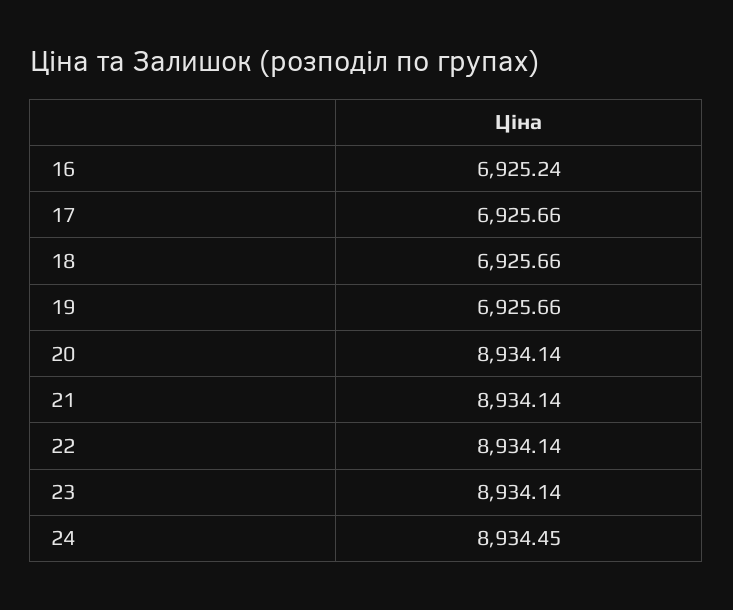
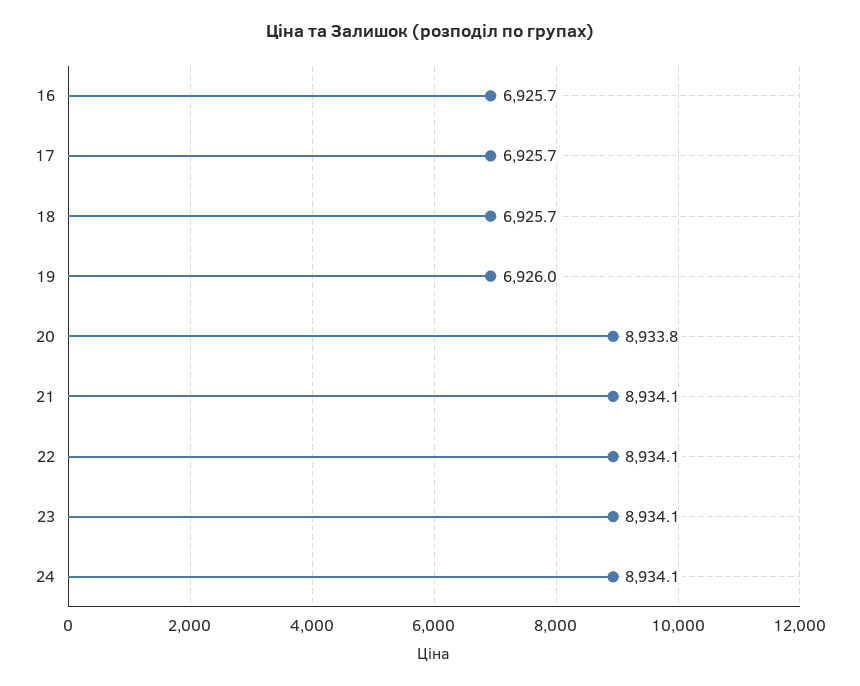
  {
-   "16": 6925.24,
+   "16": 6925.7,
    "17": 6925.66,
    "18": 6925.66,
-   "19": 6925.66,
+   "19": 6926,
-   "20": 8934.14,
+   "20": 8933.8,
    "21": 8934.14,
    "22": 8934.14,
    "23": 8934.14,
-   "24": 8934.45
+   "24": 8934.1
  }

